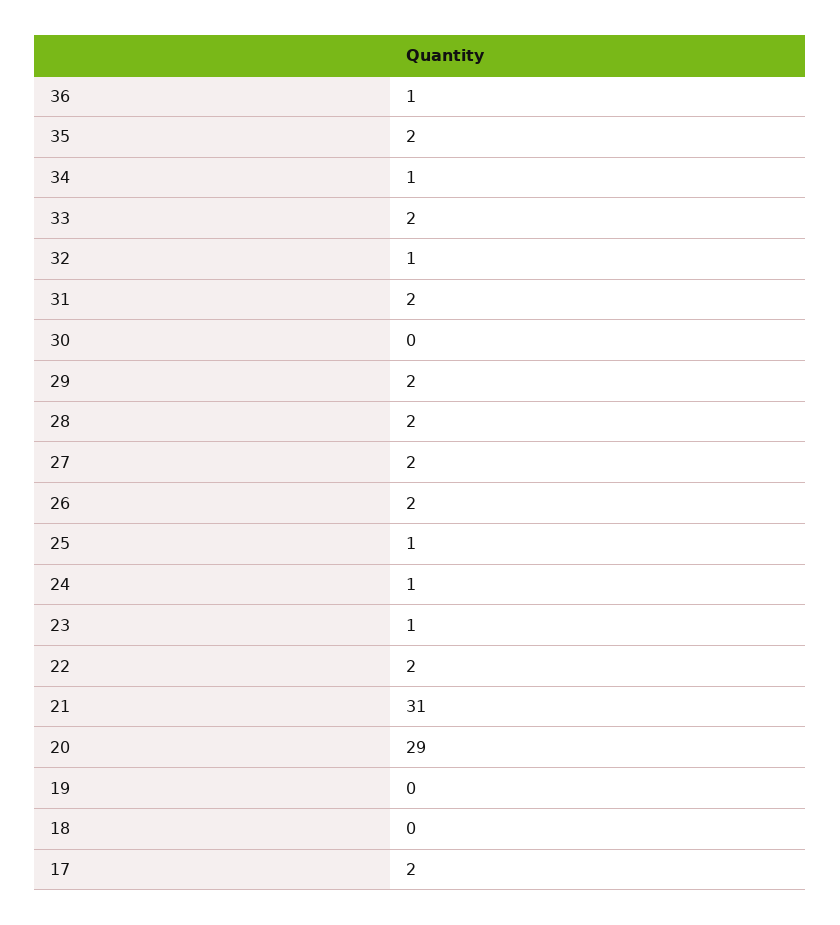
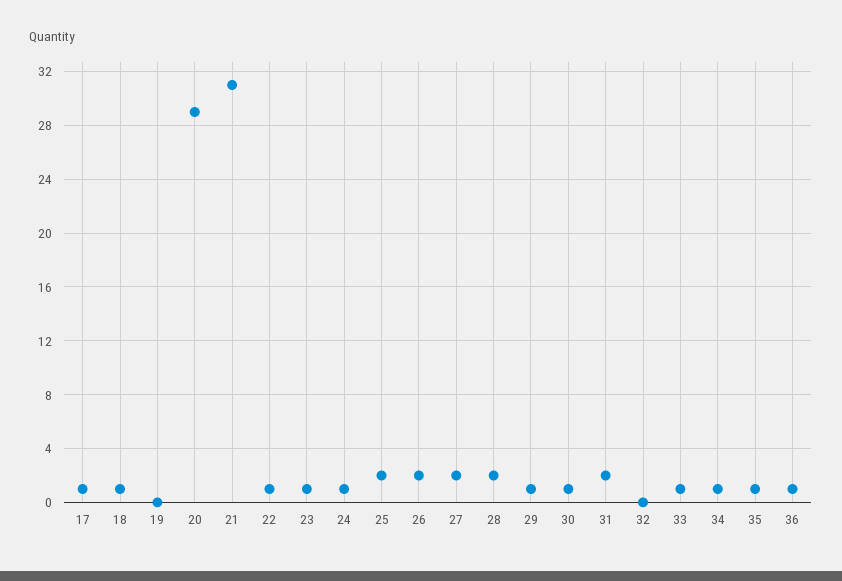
  {
    "36": 1,
-   "35": 2,
+   "35": 1,
    "34": 1,
-   "33": 2,
+   "33": 1,
-   "32": 1,
+   "32": 0,
    "31": 2,
-   "30": 0,
+   "30": 1,
-   "29": 2,
+   "29": 1,
    "28": 2,
    "27": 2,
    "26": 2,
-   "25": 1,
+   "25": 2,
    "24": 1,
    "23": 1,
-   "22": 2,
+   "22": 1,
    "21": 31,
    "20": 29,
    "19": 0,
-   "18": 0,
+   "18": 1,
-   "17": 2
+   "17": 1
  }

